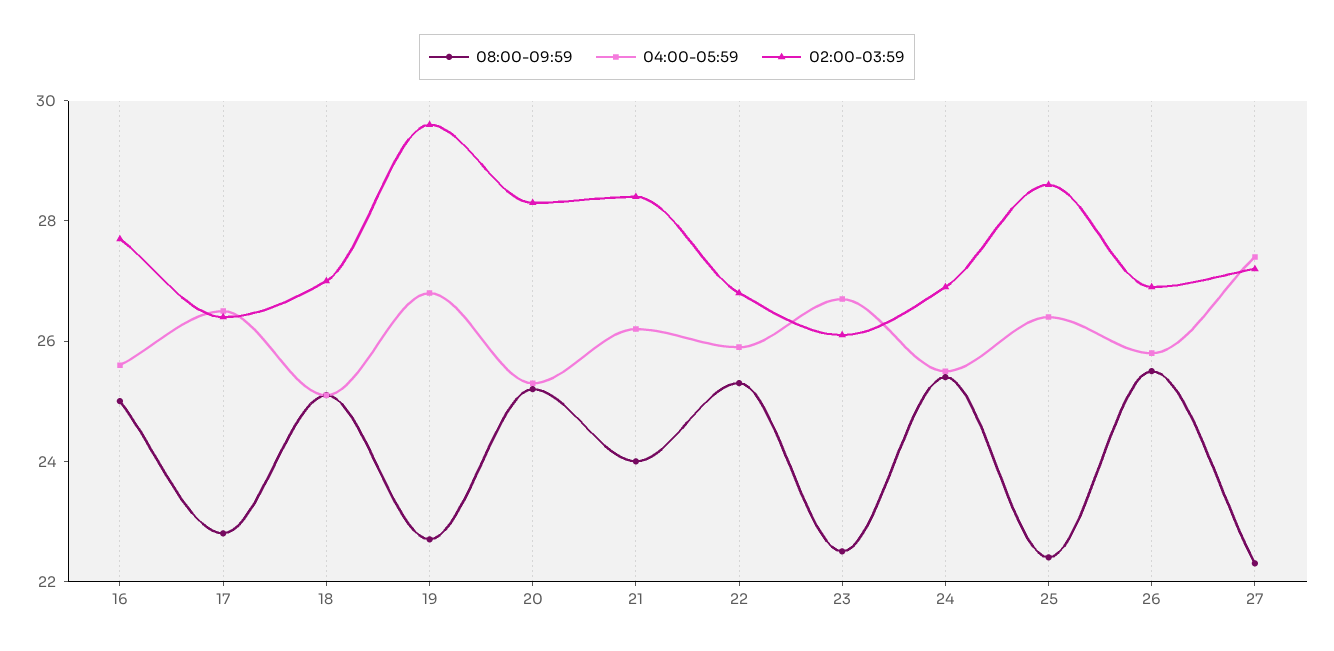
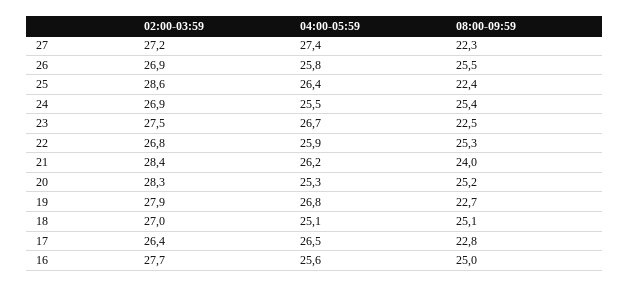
  {
    "08:00-09:59": {
      "16": 25,
      "17": 22.8,
      "18": 25.1,
      "19": 22.7,
      "20": 25.2,
      "21": 24,
      "22": 25.3,
      "23": 22.5,
      "24": 25.4,
      "25": 22.4,
      "26": 25.5,
      "27": 22.3
    },
    "04:00-05:59": {
      "16": 25.6,
      "17": 26.5,
      "18": 25.1,
      "19": 26.8,
      "20": 25.3,
      "21": 26.2,
      "22": 25.9,
      "23": 26.7,
      "24": 25.5,
      "25": 26.4,
      "26": 25.8,
      "27": 27.4
    },
    "02:00-03:59": {
      "16": 27.7,
      "17": 26.4,
      "18": 27,
-     "19": 29.5,
+     "19": 27.9,
      "20": 28.3,
      "21": 28.4,
      "22": 26.8,
-     "23": 26,
+     "23": 27.5,
      "24": 26.9,
      "25": 28.6,
      "26": 26.9,
      "27": 27.2
    }
  }

